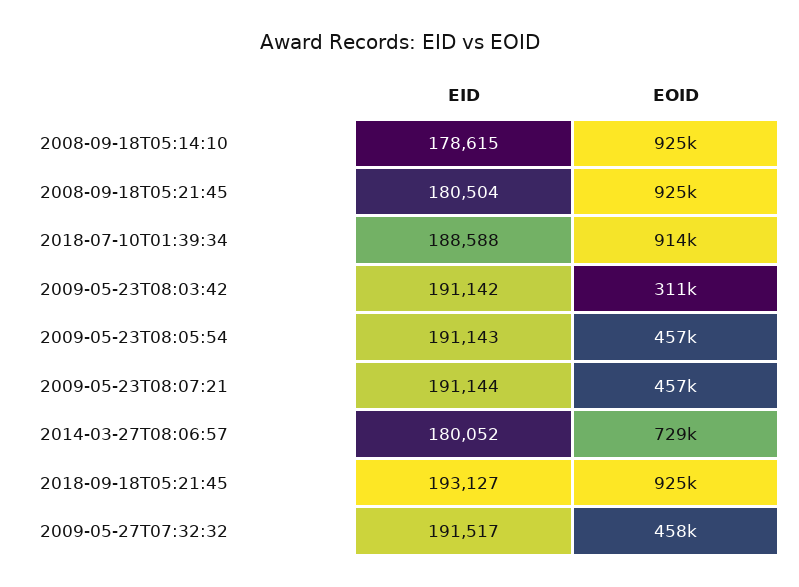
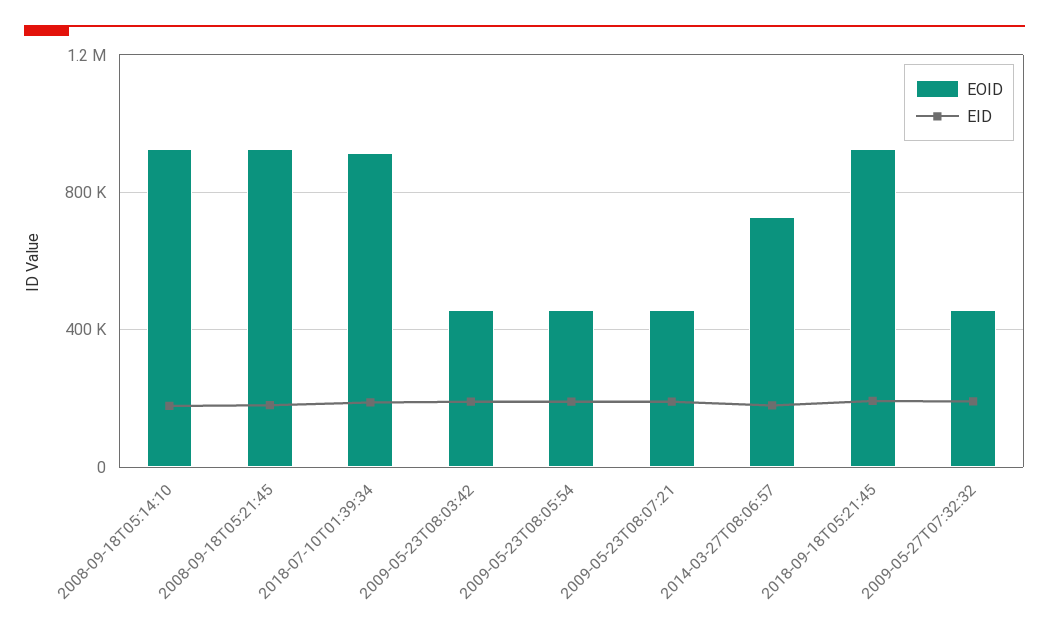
  {
    "EID": {
      "2008-09-18T05:14:10": 178615,
      "2008-09-18T05:21:45": 180504,
      "2018-07-10T01:39:34": 188588,
      "2009-05-23T08:03:42": 191142,
      "2009-05-23T08:05:54": 191143,
      "2009-05-23T08:07:21": 191144,
      "2014-03-27T08:06:57": 180052,
      "2018-09-18T05:21:45": 193127,
      "2009-05-27T07:32:32": 191517
    },
    "EOID": {
      "2008-09-18T05:14:10": 925000,
      "2008-09-18T05:21:45": 925000,
      "2018-07-10T01:39:34": 914000,
-     "2009-05-23T08:03:42": 311000,
+     "2009-05-23T08:03:42": 450000,
      "2009-05-23T08:05:54": 457000,
      "2009-05-23T08:07:21": 457000,
      "2014-03-27T08:06:57": 729000,
      "2018-09-18T05:21:45": 925000,
      "2009-05-27T07:32:32": 458000
    }
  }

